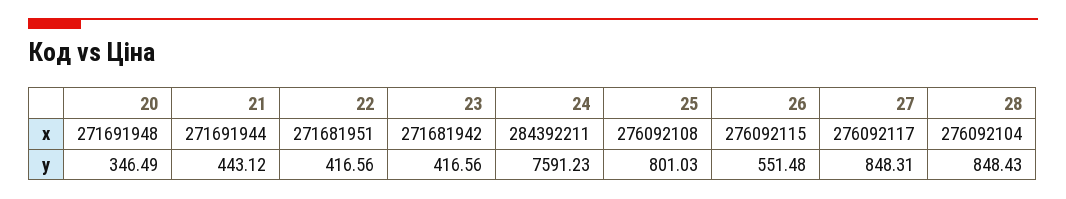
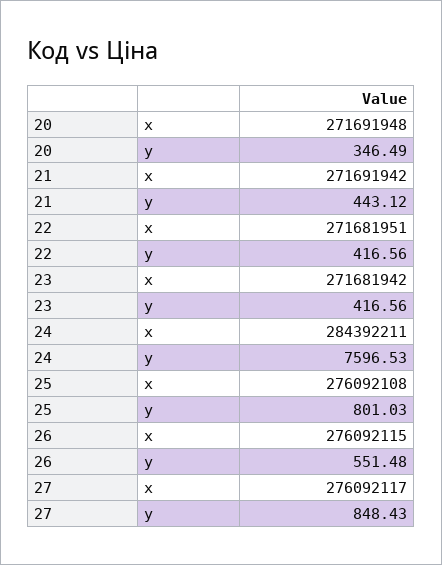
  {
    "20": {
      "x": 271691948,
      "y": 346.49
    },
    "21": {
-     "x": 271691944,
+     "x": 271691942,
      "y": 443.12
    },
    "22": {
      "x": 271681951,
      "y": 416.56
    },
    "23": {
      "x": 271681942,
      "y": 416.56
    },
    "24": {
      "x": 284392211,
-     "y": 7591.23
+     "y": 7596.53
    },
    "25": {
      "x": 276092108,
      "y": 801.03
    },
    "26": {
      "x": 276092115,
      "y": 551.48
    },
    "27": {
      "x": 276092117,
-     "y": 848.31
+     "y": 848.43
-   },
+   }
-   "28": {
-     "x": 276092104,
-     "y": 848.43
-   }
  }

